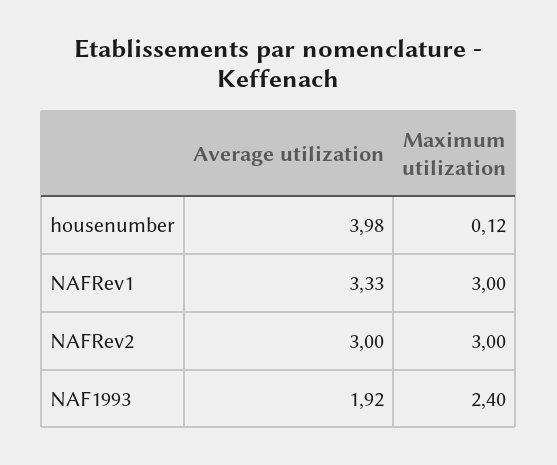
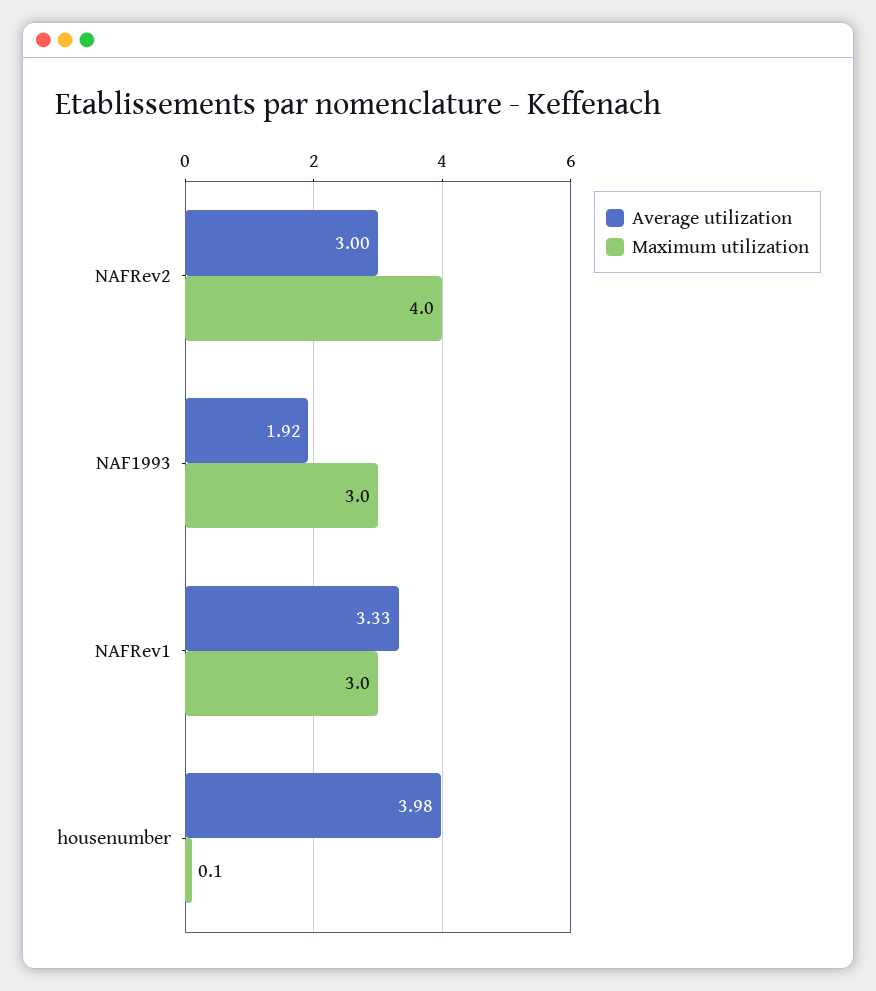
  {
    "Average utilization": {
      "housenumber": 3.98,
      "NAFRev1": 3.33,
      "NAFRev2": 3,
      "NAF1993": 1.92
    },
    "Maximum utilization": {
      "housenumber": 0.12,
      "NAFRev1": 3,
-     "NAFRev2": 3,
+     "NAFRev2": 4,
-     "NAF1993": 2.4
+     "NAF1993": 3
    }
  }

